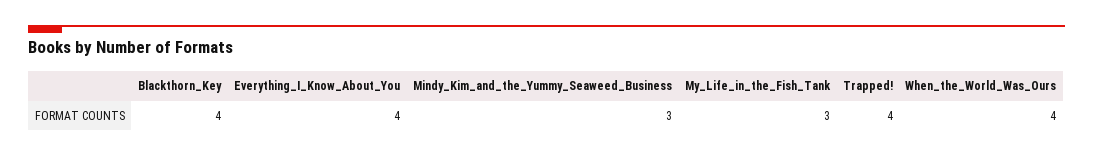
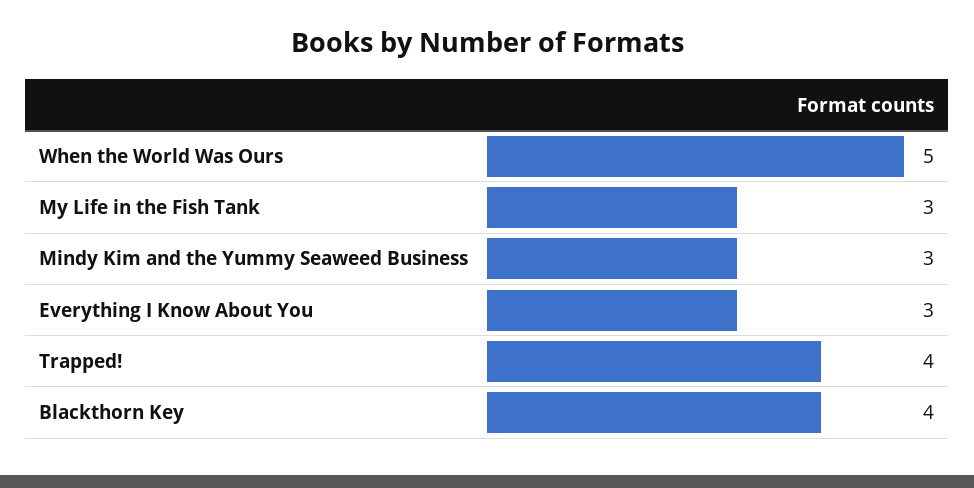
  {
    "Blackthorn_Key": 4,
-   "Everything_I_Know_About_You": 4,
+   "Everything_I_Know_About_You": 3,
    "Mindy_Kim_and_the_Yummy_Seaweed_Business": 3,
    "My_Life_in_the_Fish_Tank": 3,
    "Trapped!": 4,
-   "When_the_World_Was_Ours": 4
+   "When_the_World_Was_Ours": 5
  }

